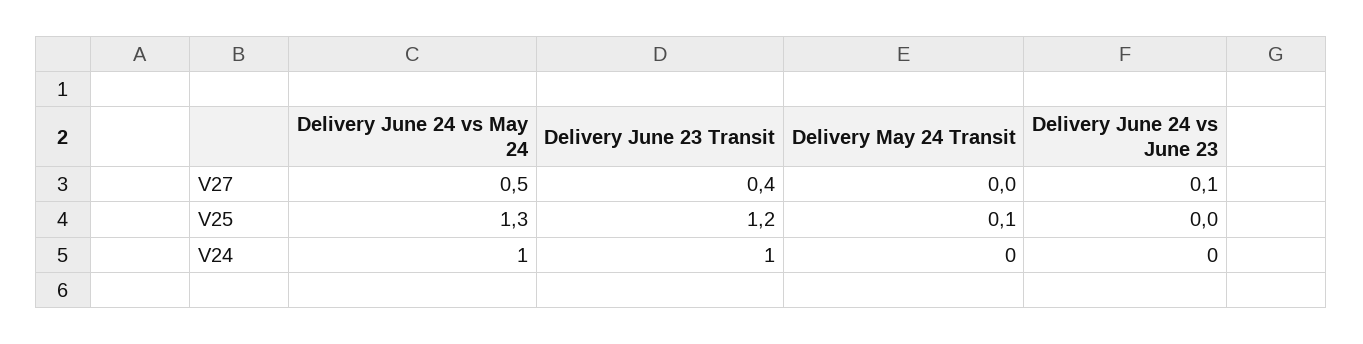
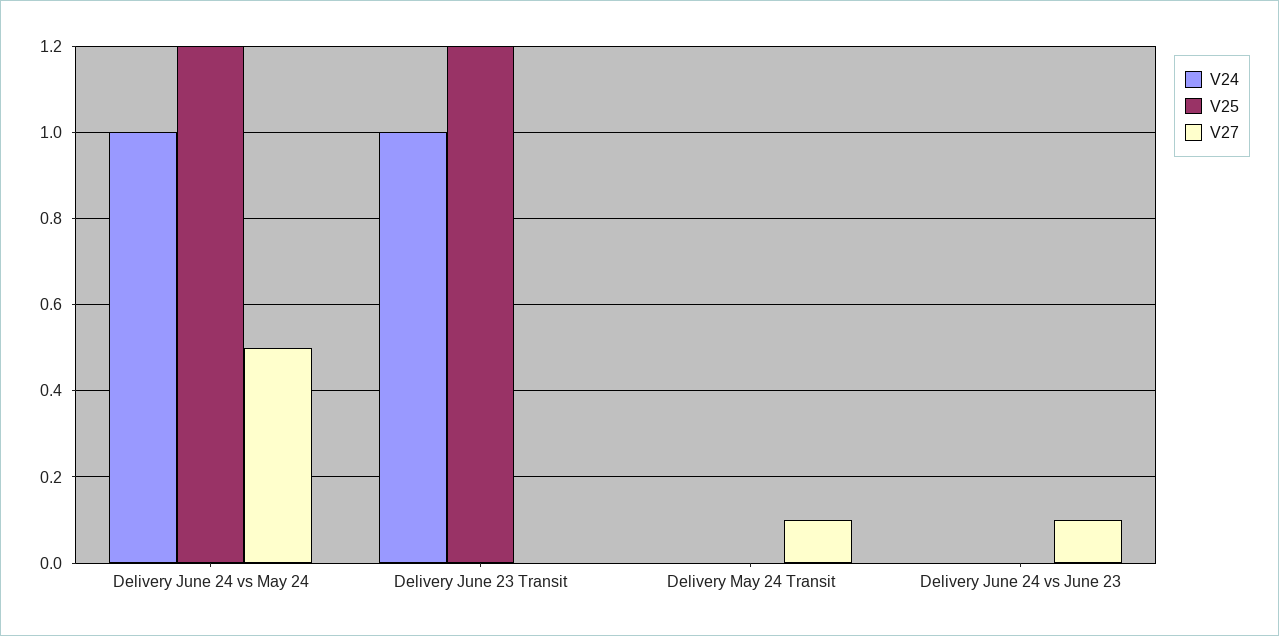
  {
    "V27": {
      "Delivery June 24 vs May 24": 0.5,
-     "Delivery June 23 Transit": 0.4,
+     "Delivery June 23 Transit": 0,
-     "Delivery May 24 Transit": 0,
+     "Delivery May 24 Transit": 0.1,
      "Delivery June 24 vs June 23": 0.1
    },
    "V25": {
-     "Delivery June 24 vs May 24": 1.3,
+     "Delivery June 24 vs May 24": 1.2,
      "Delivery June 23 Transit": 1.2,
-     "Delivery May 24 Transit": 0.1,
+     "Delivery May 24 Transit": 0,
      "Delivery June 24 vs June 23": 0
    },
    "V24": {
      "Delivery June 24 vs May 24": 1,
      "Delivery June 23 Transit": 1,
      "Delivery May 24 Transit": 0,
      "Delivery June 24 vs June 23": 0
    }
  }

